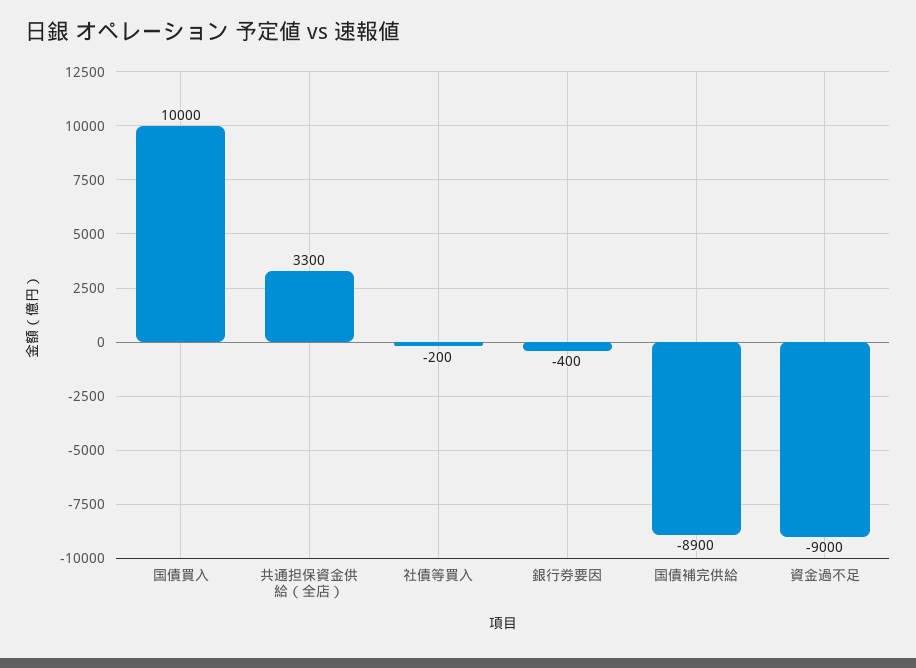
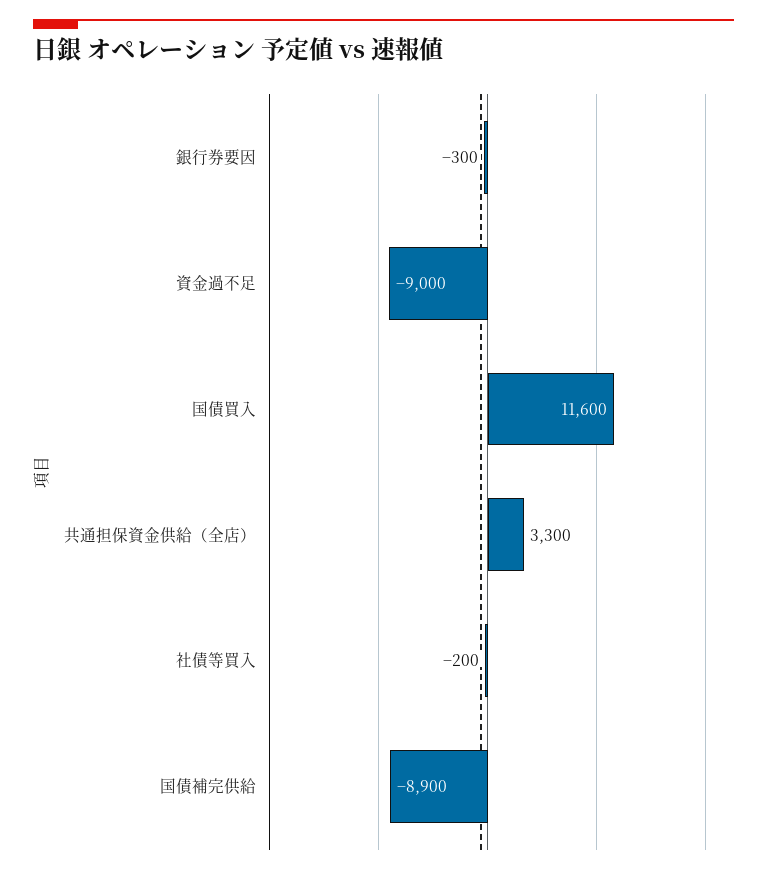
  {
-   "国債買入": 10000,
+   "国債買入": 11600,
    "共通担保資金供給（全店）": 3300,
    "社債等買入": -200,
-   "銀行券要因": -400,
+   "銀行券要因": -300,
    "国債補完供給": -8900,
    "資金過不足": -9000
  }

